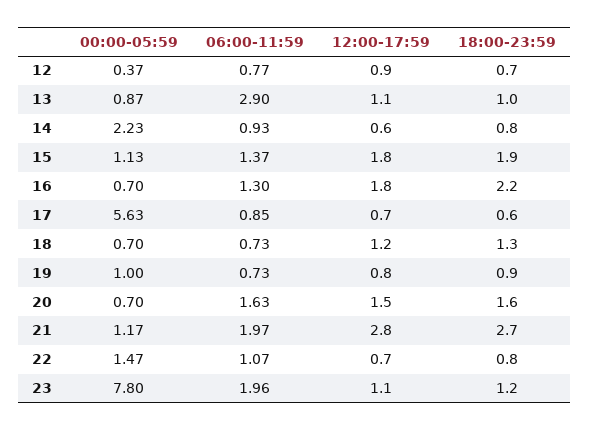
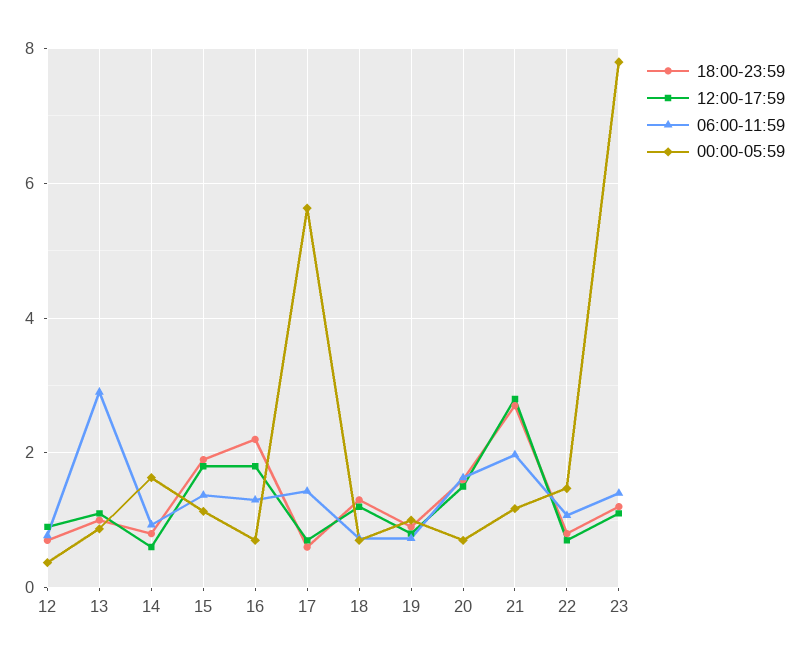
  {
    "00:00-05:59": {
      "12": 0.37,
      "13": 0.87,
-     "14": 2.23,
+     "14": 1.6,
      "15": 1.13,
      "16": 0.7,
      "17": 5.63,
      "18": 0.7,
      "19": 1,
      "20": 0.7,
      "21": 1.17,
      "22": 1.47,
      "23": 7.8
    },
    "06:00-11:59": {
      "12": 0.77,
      "13": 2.9,
      "14": 0.93,
      "15": 1.37,
      "16": 1.3,
-     "17": 0.85,
+     "17": 1.4,
      "18": 0.73,
      "19": 0.73,
      "20": 1.63,
      "21": 1.97,
      "22": 1.07,
-     "23": 1.96
+     "23": 1.4
    },
    "12:00-17:59": {
      "12": 0.9,
      "13": 1.1,
      "14": 0.6,
      "15": 1.8,
      "16": 1.8,
      "17": 0.7,
      "18": 1.2,
      "19": 0.8,
      "20": 1.5,
      "21": 2.8,
      "22": 0.7,
      "23": 1.1
    },
    "18:00-23:59": {
      "12": 0.7,
      "13": 1,
      "14": 0.8,
      "15": 1.9,
      "16": 2.2,
      "17": 0.6,
      "18": 1.3,
      "19": 0.9,
      "20": 1.6,
      "21": 2.7,
      "22": 0.8,
      "23": 1.2
    }
  }

